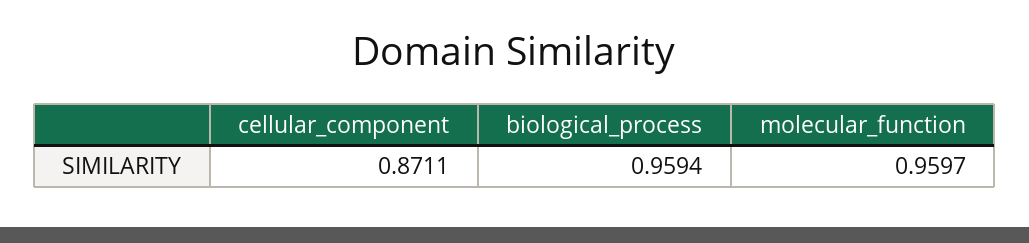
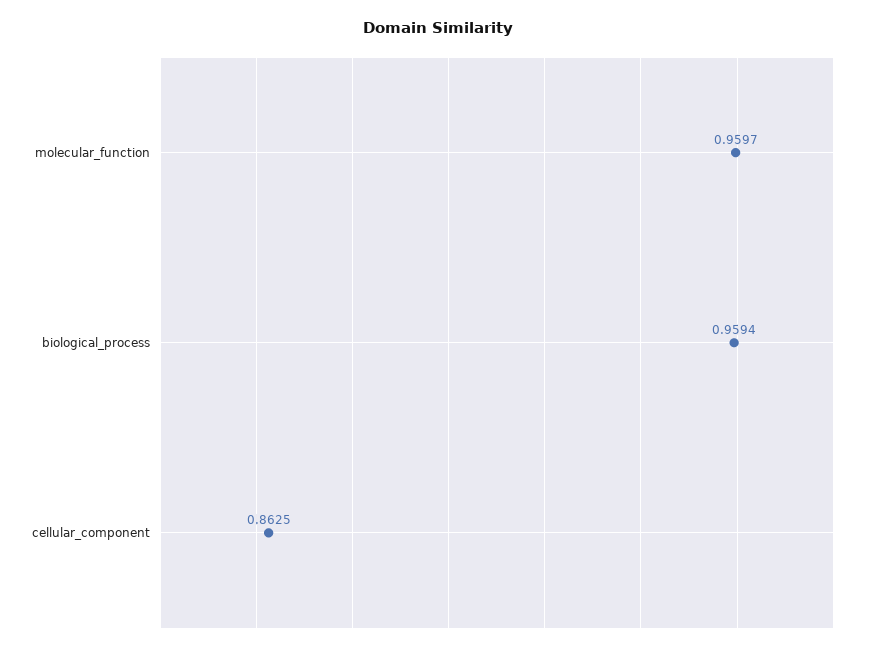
  {
-   "cellular_component": 0.8711,
+   "cellular_component": 0.8625,
    "biological_process": 0.9594,
    "molecular_function": 0.9597
  }

